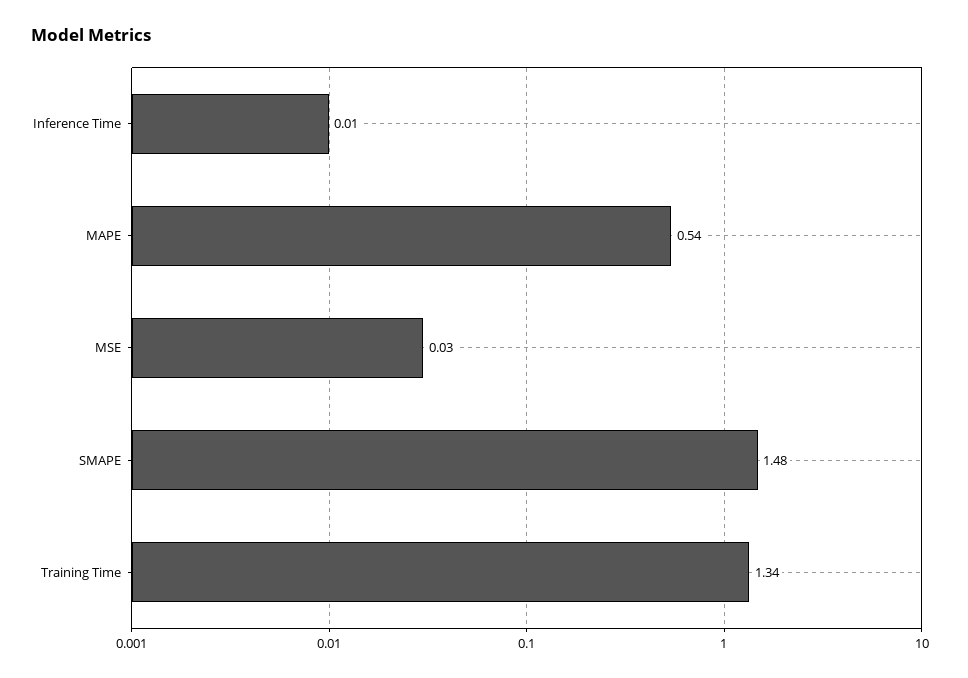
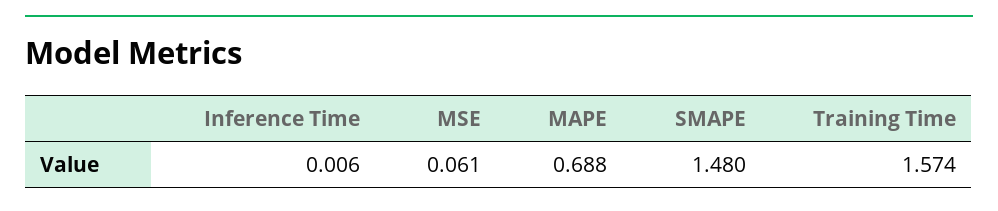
  {
    "Inference Time": 0.006,
-   "MAPE": 0.54,
+   "MAPE": 0.688,
-   "MSE": 0.03,
+   "MSE": 0.061,
    "SMAPE": 1.48,
-   "Training Time": 1.34
+   "Training Time": 1.574
  }

